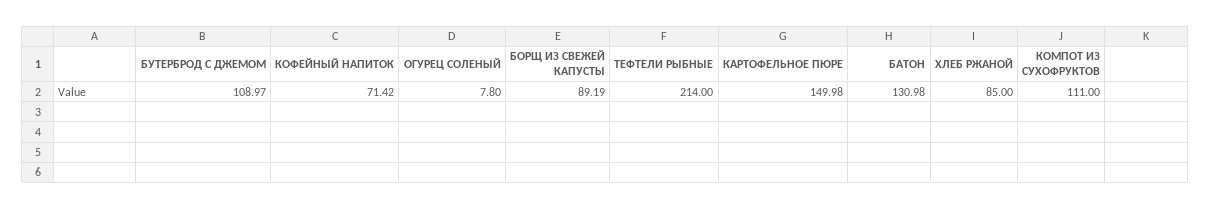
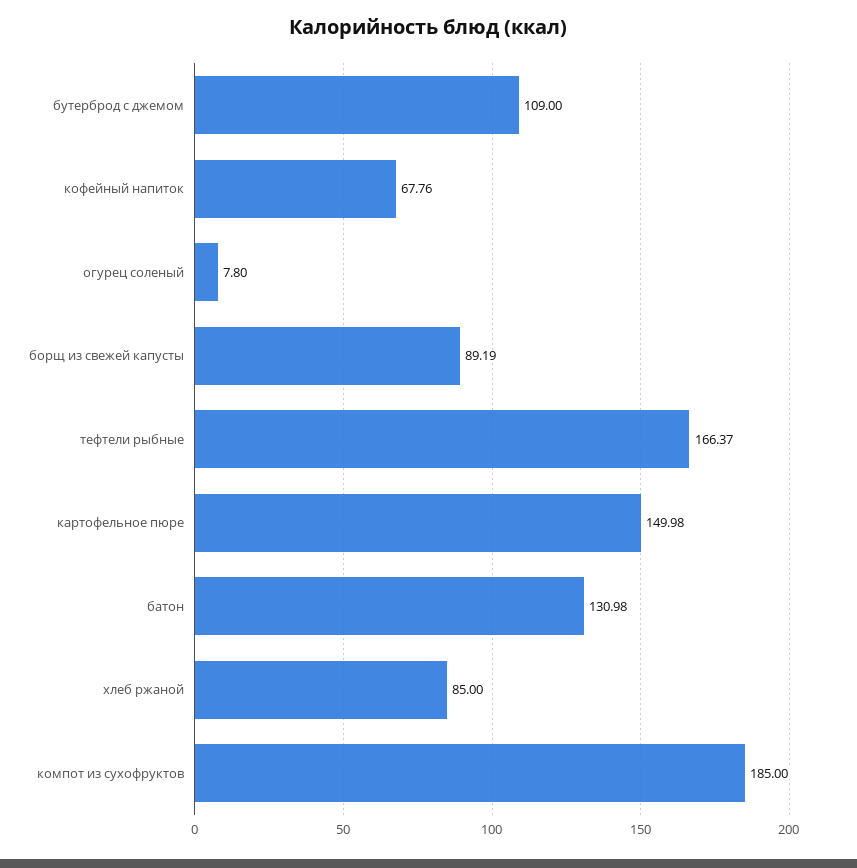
  {
-   "БУТЕРБРОД С ДЖЕМОМ": 108.97,
+   "БУТЕРБРОД С ДЖЕМОМ": 109,
-   "КОФЕЙНЫЙ НАПИТОК": 71.42,
+   "КОФЕЙНЫЙ НАПИТОК": 67.76,
    "ОГУРЕЦ СОЛЕНЫЙ": 7.8,
    "БОРЩ ИЗ СВЕЖЕЙ КАПУСТЫ": 89.19,
-   "ТЕФТЕЛИ РЫБНЫЕ": 214,
+   "ТЕФТЕЛИ РЫБНЫЕ": 166.37,
    "КАРТОФЕЛЬНОЕ ПЮРЕ": 149.98,
    "БАТОН": 130.98,
    "ХЛЕБ РЖАНОЙ": 85,
-   "КОМПОТ ИЗ СУХОФРУКТОВ": 111
+   "КОМПОТ ИЗ СУХОФРУКТОВ": 185
  }

